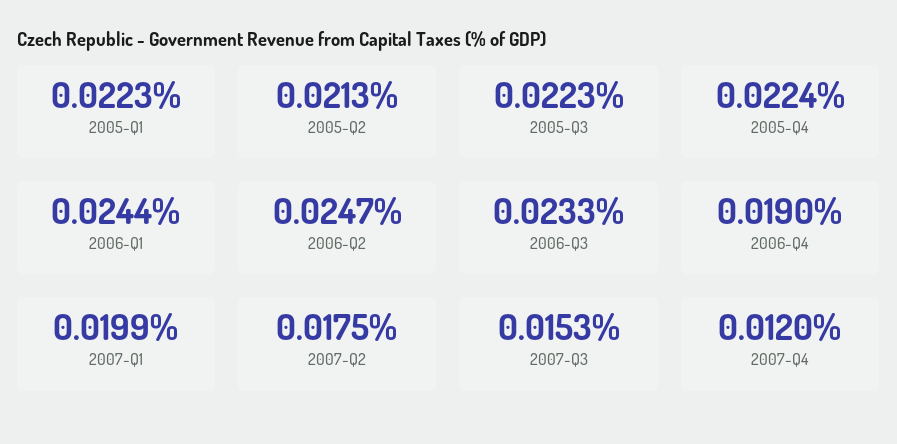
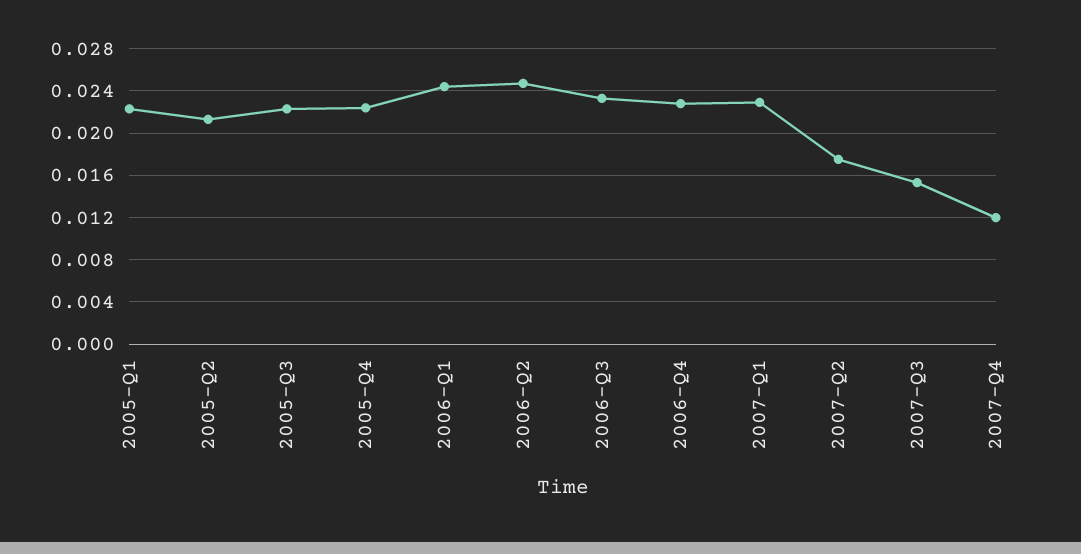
  {
    "2005-Q1": 0.0223,
    "2005-Q2": 0.0213,
    "2005-Q3": 0.0223,
    "2005-Q4": 0.0224,
    "2006-Q1": 0.0244,
    "2006-Q2": 0.0247,
    "2006-Q3": 0.0233,
-   "2006-Q4": 0.019,
+   "2006-Q4": 0.023,
-   "2007-Q1": 0.0199,
+   "2007-Q1": 0.023,
    "2007-Q2": 0.0175,
    "2007-Q3": 0.0153,
    "2007-Q4": 0.012
  }

